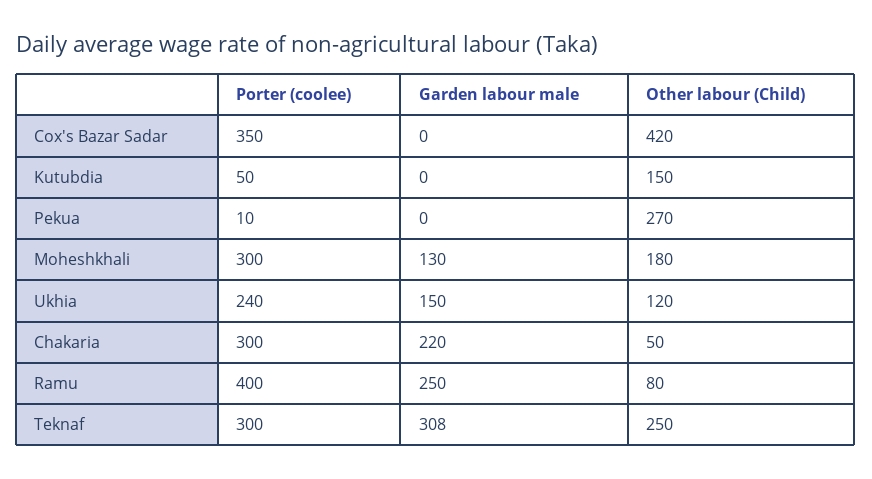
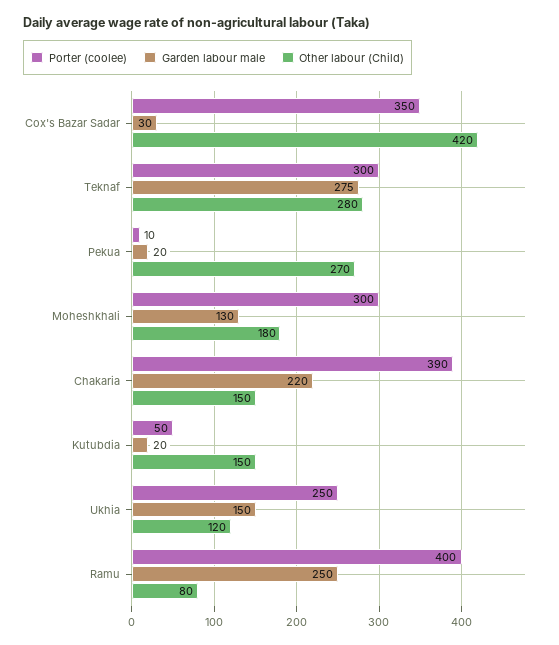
  {
    "Porter (coolee)": {
      "Cox's Bazar Sadar": 350,
      "Kutubdia": 50,
      "Pekua": 10,
      "Moheshkhali": 300,
-     "Ukhia": 240,
+     "Ukhia": 250,
-     "Chakaria": 300,
+     "Chakaria": 390,
      "Ramu": 400,
      "Teknaf": 300
    },
    "Garden labour male": {
-     "Cox's Bazar Sadar": 0,
+     "Cox's Bazar Sadar": 30,
-     "Kutubdia": 0,
+     "Kutubdia": 20,
-     "Pekua": 0,
+     "Pekua": 20,
      "Moheshkhali": 130,
      "Ukhia": 150,
      "Chakaria": 220,
      "Ramu": 250,
-     "Teknaf": 308
+     "Teknaf": 275
    },
    "Other labour (Child)": {
      "Cox's Bazar Sadar": 420,
      "Kutubdia": 150,
      "Pekua": 270,
      "Moheshkhali": 180,
      "Ukhia": 120,
-     "Chakaria": 50,
+     "Chakaria": 150,
      "Ramu": 80,
-     "Teknaf": 250
+     "Teknaf": 280
    }
  }

